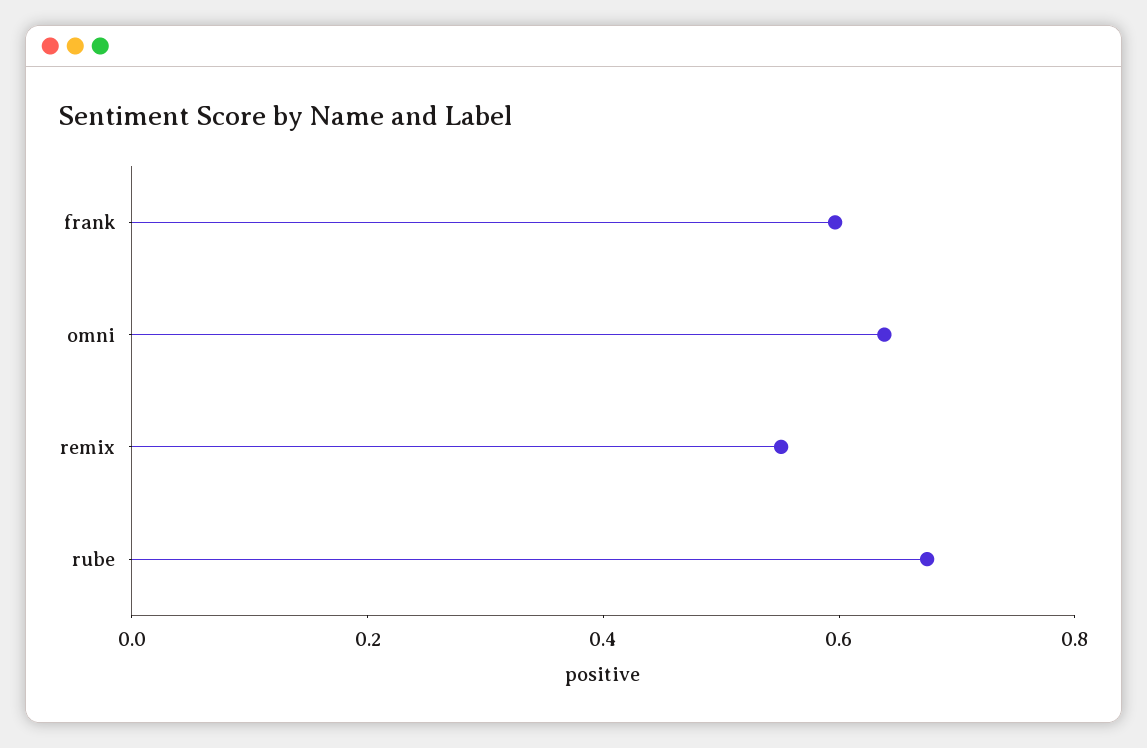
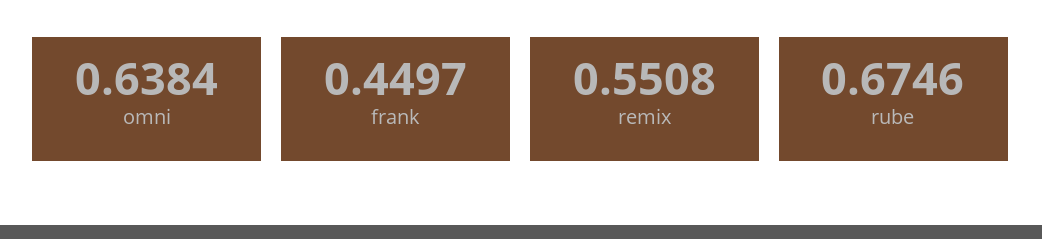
  {
-   "frank": 0.6,
+   "frank": 0.4497,
    "omni": 0.6384,
    "remix": 0.5508,
    "rube": 0.6746
  }

